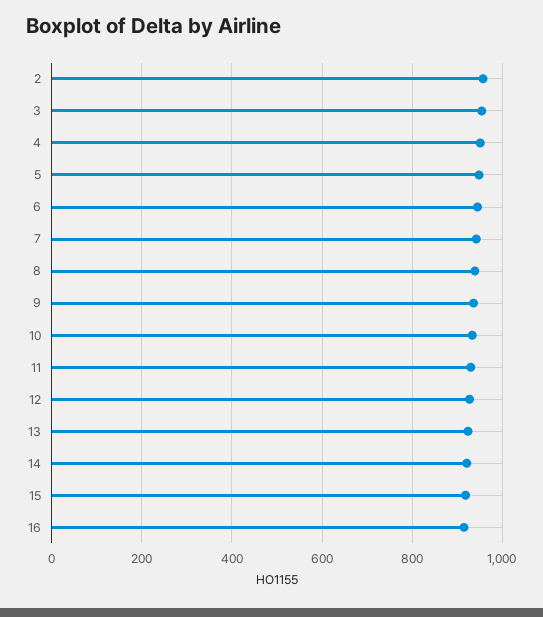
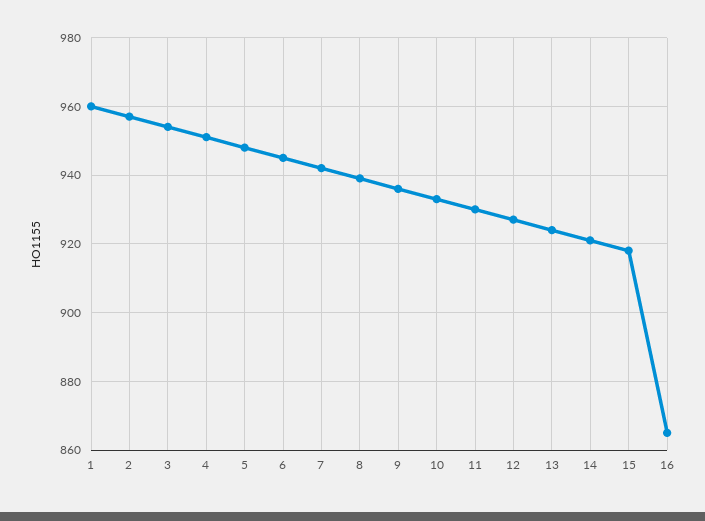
  {
    "2": 955,
    "3": 955,
    "4": 950,
    "5": 950,
    "6": 945,
    "7": 940,
    "8": 940,
    "9": 935,
    "10": 935,
    "11": 930,
    "12": 925,
    "13": 925,
    "14": 920,
    "15": 920,
-   "16": 920
+   "16": 865,
+   "1": 960
  }

